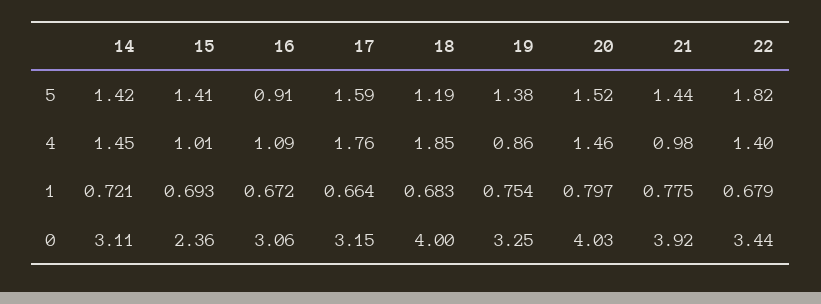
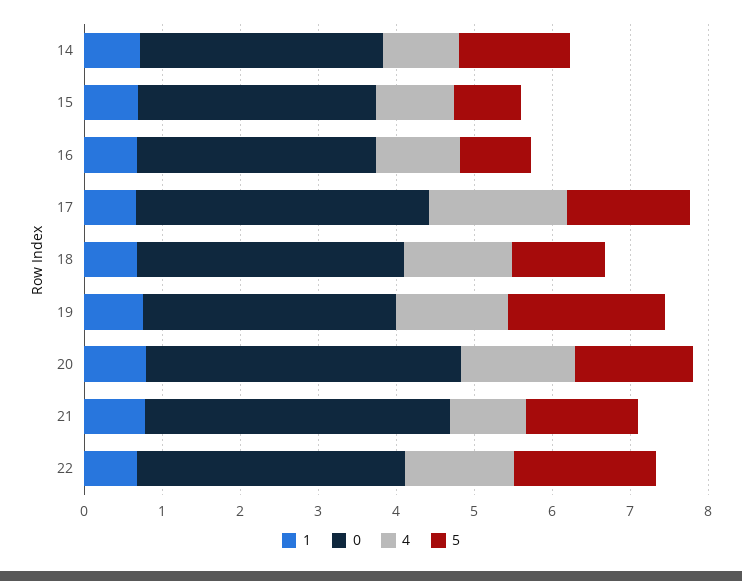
  {
    "5": {
      "14": 1.42,
-     "15": 1.41,
+     "15": 0.8,
      "16": 0.91,
      "17": 1.59,
      "18": 1.19,
-     "19": 1.38,
+     "19": 2,
      "20": 1.52,
      "21": 1.44,
      "22": 1.82
    },
    "4": {
-     "14": 1.45,
+     "14": 1,
      "15": 1.01,
      "16": 1.09,
      "17": 1.76,
-     "18": 1.85,
+     "18": 1.4,
-     "19": 0.86,
+     "19": 1.4,
      "20": 1.46,
      "21": 0.98,
      "22": 1.4
    },
    "1": {
      "14": 0.721,
      "15": 0.693,
      "16": 0.672,
      "17": 0.664,
      "18": 0.683,
      "19": 0.754,
      "20": 0.797,
      "21": 0.775,
      "22": 0.679
    },
    "0": {
      "14": 3.11,
-     "15": 2.36,
+     "15": 3,
      "16": 3.06,
-     "17": 3.15,
+     "17": 3.8,
-     "18": 4,
+     "18": 3.4,
      "19": 3.25,
      "20": 4.03,
      "21": 3.92,
      "22": 3.44
    }
  }

